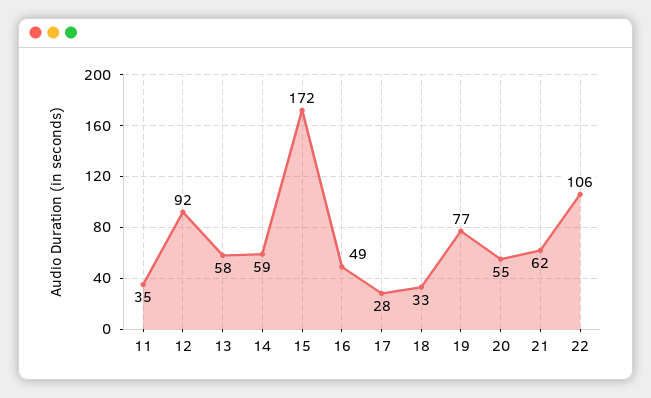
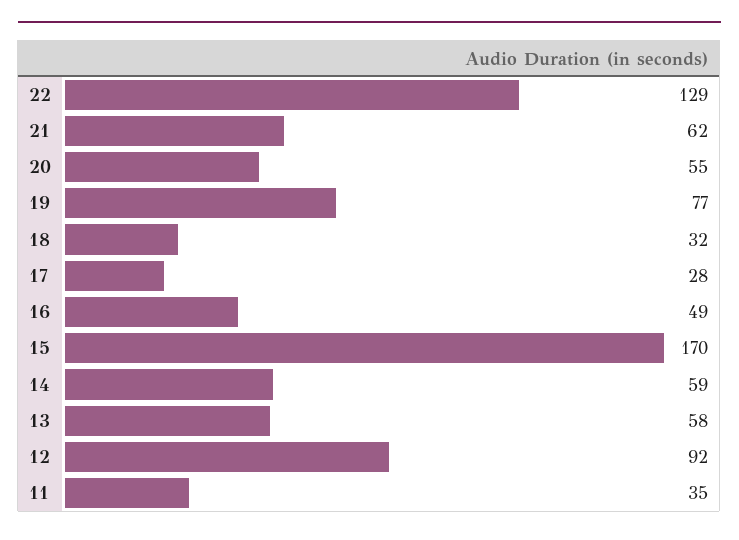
  {
    "11": 35,
    "12": 92,
    "13": 58,
    "14": 59,
-   "15": 172,
+   "15": 170,
    "16": 49,
    "17": 28,
-   "18": 33,
+   "18": 32,
    "19": 77,
    "20": 55,
    "21": 62,
-   "22": 106
+   "22": 129
  }

